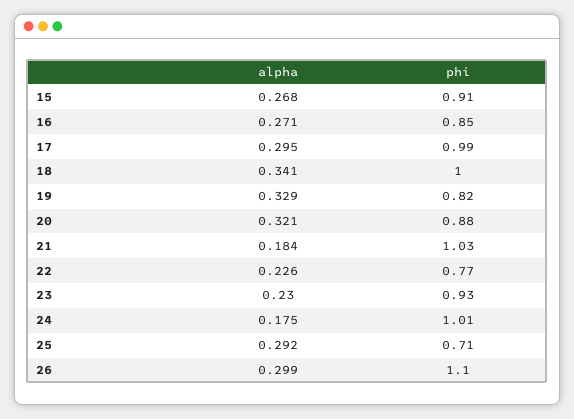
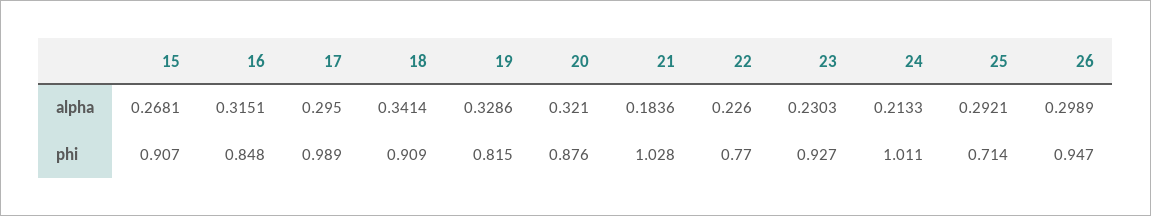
  {
    "alpha": {
      "15": 0.2681,
-     "16": 0.271,
+     "16": 0.3151,
      "17": 0.295,
      "18": 0.3414,
      "19": 0.3286,
      "20": 0.321,
      "21": 0.1836,
      "22": 0.226,
      "23": 0.2303,
-     "24": 0.175,
+     "24": 0.2133,
      "25": 0.2921,
      "26": 0.2989
    },
    "phi": {
      "15": 0.907,
      "16": 0.848,
      "17": 0.989,
-     "18": 1,
+     "18": 0.909,
      "19": 0.815,
      "20": 0.876,
      "21": 1.028,
      "22": 0.77,
      "23": 0.927,
      "24": 1.011,
      "25": 0.714,
-     "26": 1.1
+     "26": 0.947
    }
  }

